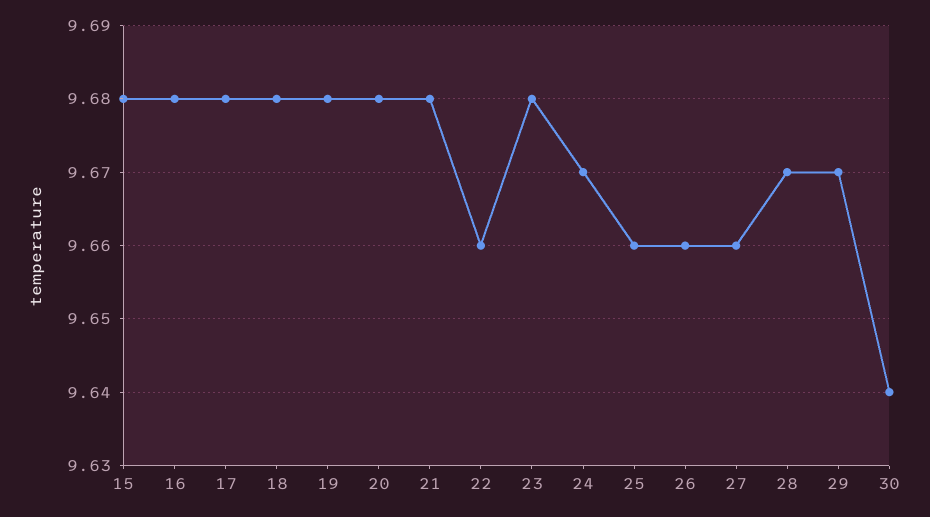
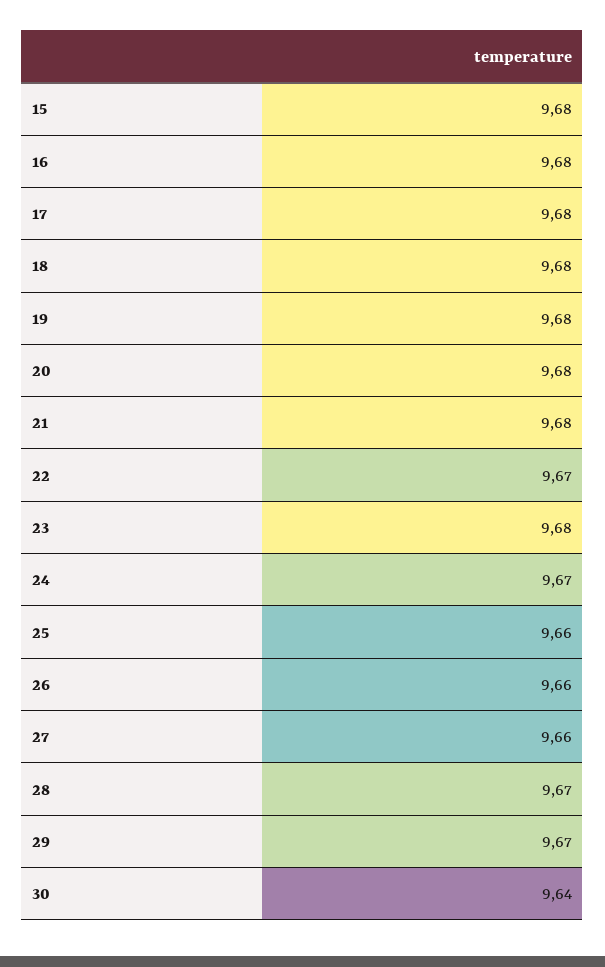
  {
    "15": 9.68,
    "16": 9.68,
    "17": 9.68,
    "18": 9.68,
    "19": 9.68,
    "20": 9.68,
    "21": 9.68,
-   "22": 9.66,
+   "22": 9.67,
    "23": 9.68,
    "24": 9.67,
    "25": 9.66,
    "26": 9.66,
    "27": 9.66,
    "28": 9.67,
    "29": 9.67,
    "30": 9.64
  }

